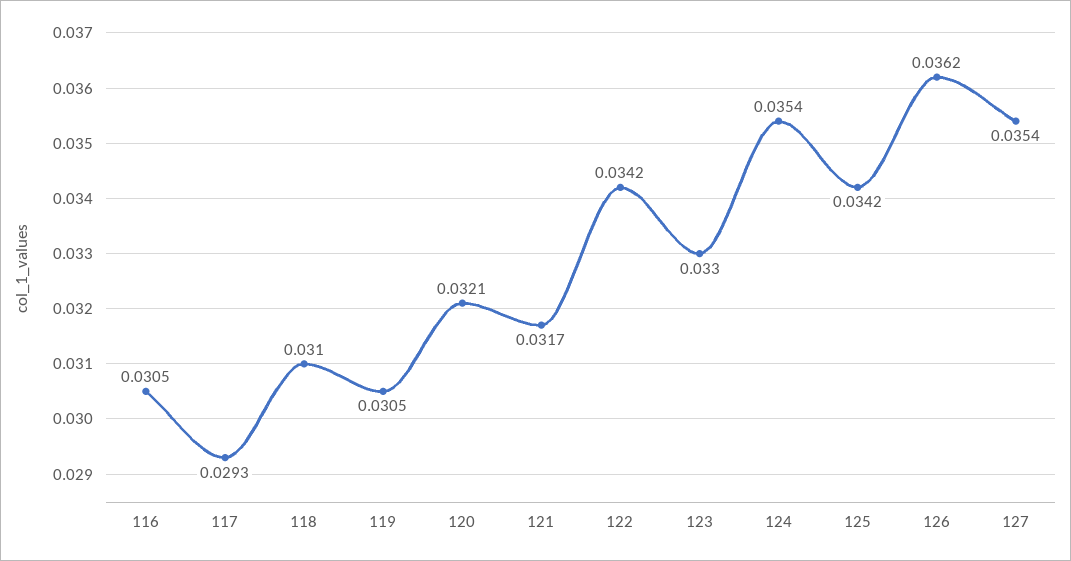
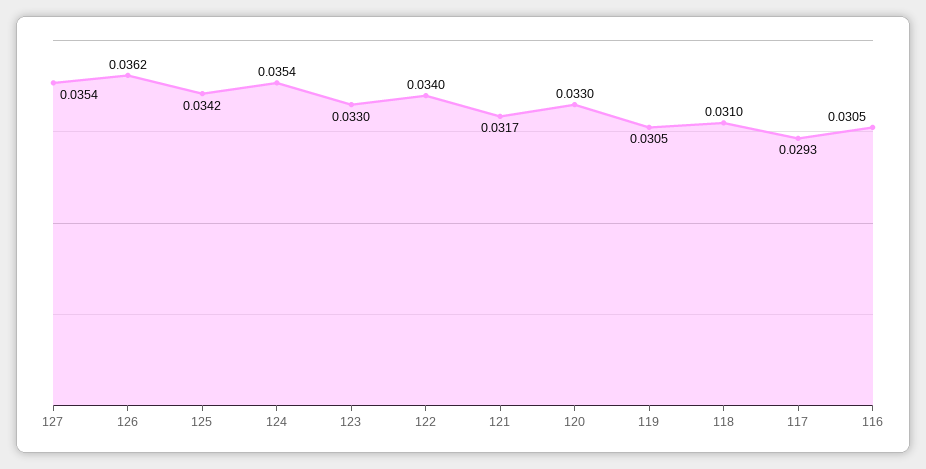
  {
    "116": 0.0305,
    "117": 0.0293,
    "118": 0.031,
    "119": 0.0305,
-   "120": 0.0321,
+   "120": 0.033,
    "121": 0.0317,
-   "122": 0.0342,
+   "122": 0.034,
    "123": 0.033,
    "124": 0.0354,
    "125": 0.0342,
    "126": 0.0362,
    "127": 0.0354
  }

